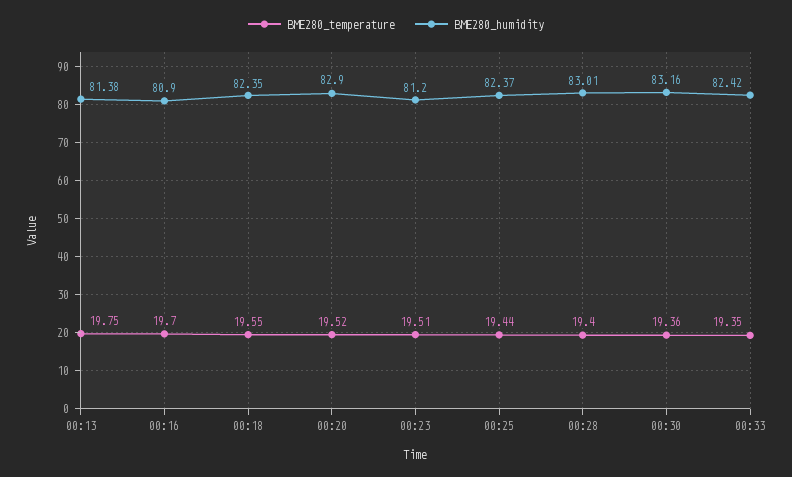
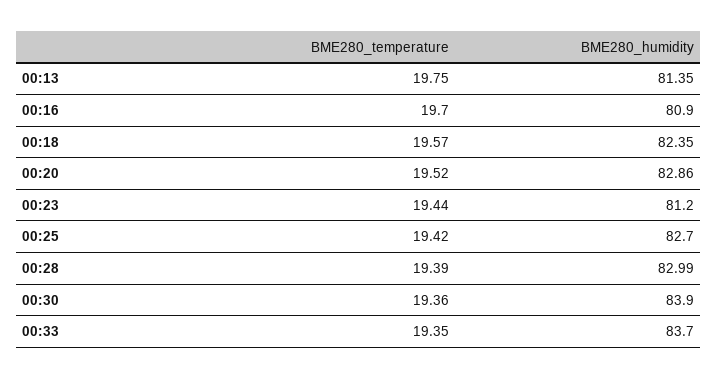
  {
    "BME280_temperature": {
      "00:13": 19.75,
      "00:16": 19.7,
-     "00:18": 19.55,
+     "00:18": 19.57,
      "00:20": 19.52,
-     "00:23": 19.51,
+     "00:23": 19.44,
-     "00:25": 19.44,
+     "00:25": 19.42,
-     "00:28": 19.4,
+     "00:28": 19.39,
      "00:30": 19.36,
      "00:33": 19.35
    },
    "BME280_humidity": {
-     "00:13": 81.38,
+     "00:13": 81.35,
      "00:16": 80.9,
      "00:18": 82.35,
-     "00:20": 82.9,
+     "00:20": 82.86,
      "00:23": 81.2,
-     "00:25": 82.37,
+     "00:25": 82.7,
-     "00:28": 83.01,
+     "00:28": 82.99,
-     "00:30": 83.16,
+     "00:30": 83.9,
-     "00:33": 82.42
+     "00:33": 83.7
    }
  }

